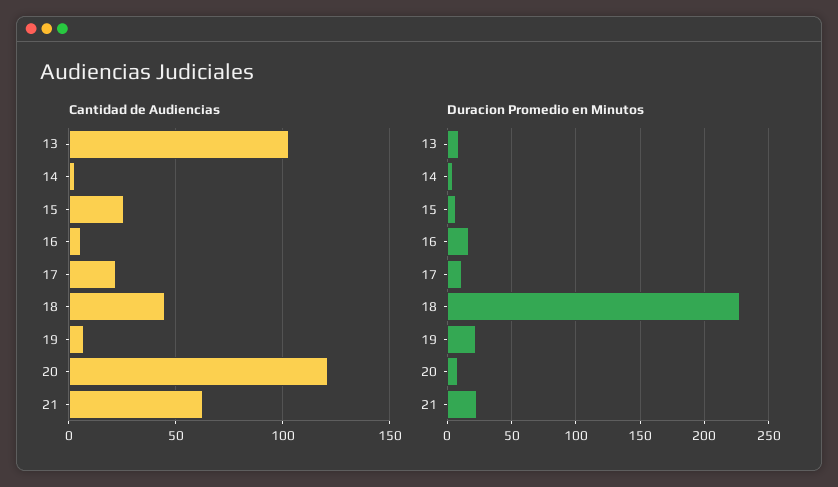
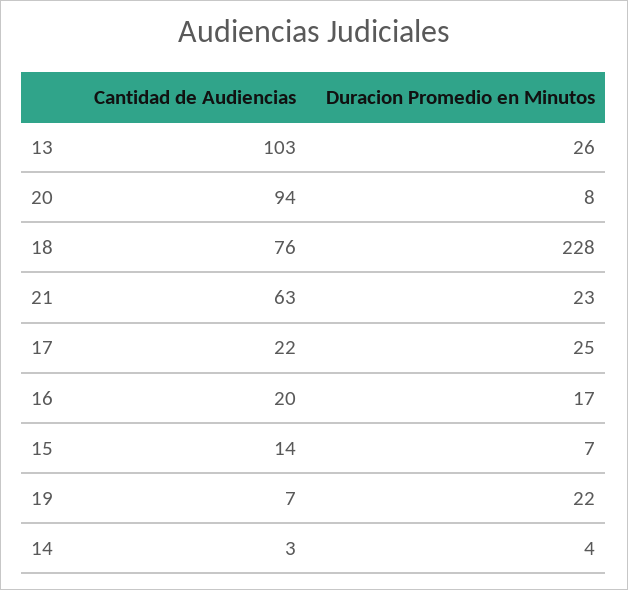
  {
    "Cantidad de Audiencias": {
      "13": 103,
      "14": 3,
-     "15": 25,
+     "15": 14,
-     "16": 5,
+     "16": 20,
      "17": 22,
-     "18": 45,
+     "18": 76,
      "19": 7,
-     "20": 120,
+     "20": 94,
      "21": 63
    },
    "Duracion Promedio en Minutos": {
-     "13": 10,
+     "13": 26,
      "14": 4,
      "15": 7,
      "16": 17,
-     "17": 10,
+     "17": 25,
      "18": 228,
      "19": 22,
      "20": 8,
      "21": 23
    }
  }

